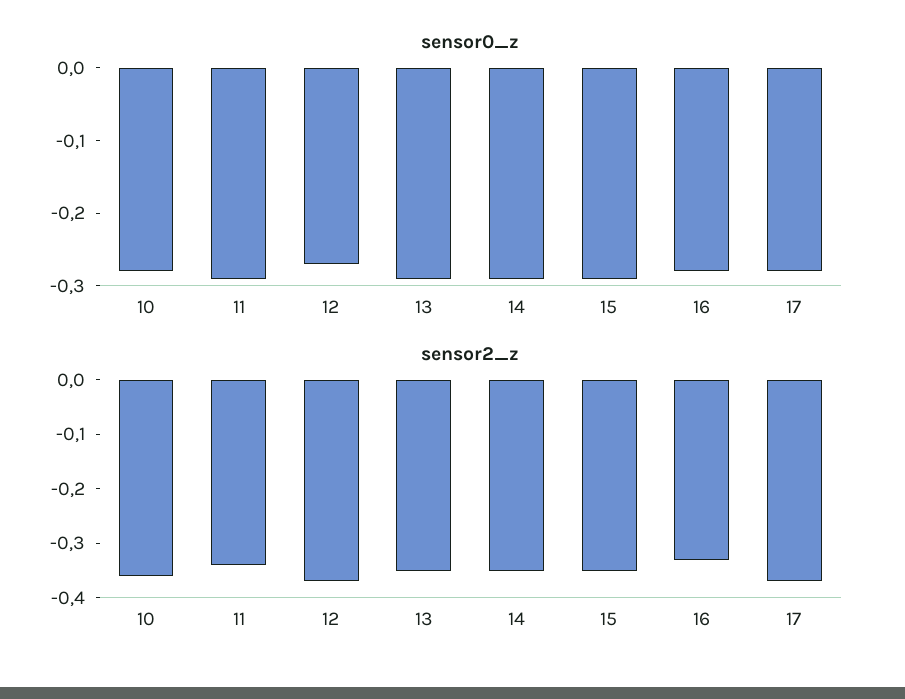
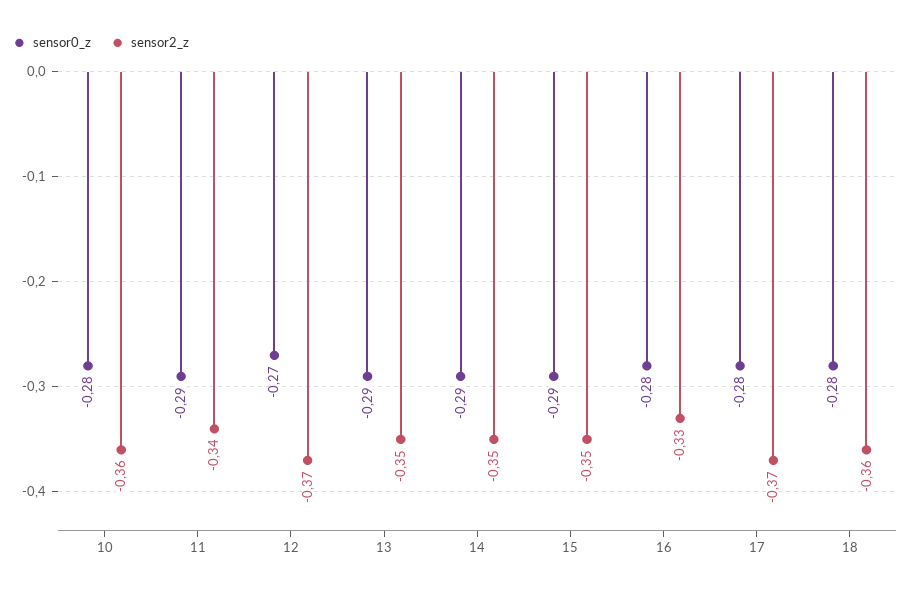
  {
    "sensor0_z": {
      "10": -0.28,
      "11": -0.29,
      "12": -0.27,
      "13": -0.29,
      "14": -0.29,
      "15": -0.29,
      "16": -0.28,
-     "17": -0.28
+     "17": -0.28,
+     "18": -0.28
    },
    "sensor2_z": {
      "10": -0.36,
      "11": -0.34,
      "12": -0.37,
      "13": -0.35,
      "14": -0.35,
      "15": -0.35,
      "16": -0.33,
-     "17": -0.37
+     "17": -0.37,
+     "18": -0.36
    }
  }

